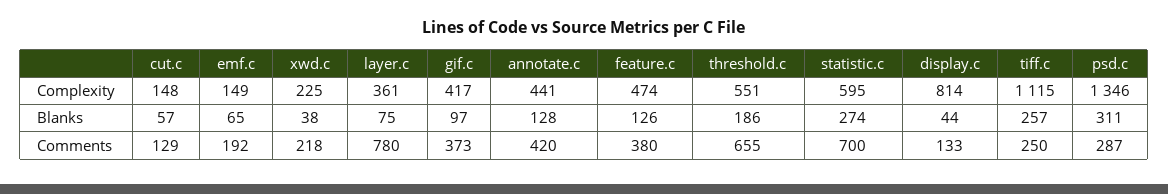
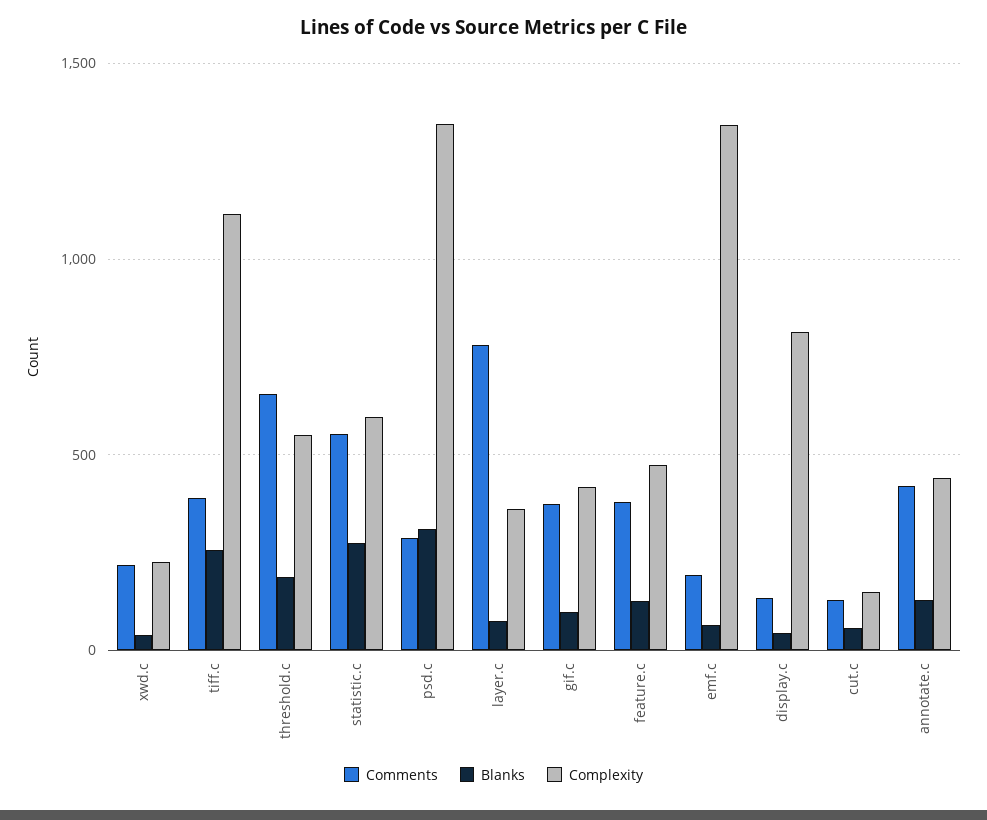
  {
    "Complexity": {
      "cut.c": 148,
-     "emf.c": 149,
+     "emf.c": 1350,
      "xwd.c": 225,
      "layer.c": 361,
      "gif.c": 417,
      "annotate.c": 441,
      "feature.c": 474,
      "threshold.c": 551,
      "statistic.c": 595,
      "display.c": 814,
      "tiff.c": 1115,
      "psd.c": 1346
    },
    "Blanks": {
      "cut.c": 57,
      "emf.c": 65,
      "xwd.c": 38,
      "layer.c": 75,
      "gif.c": 97,
      "annotate.c": 128,
      "feature.c": 126,
      "threshold.c": 186,
      "statistic.c": 274,
      "display.c": 44,
      "tiff.c": 257,
      "psd.c": 311
    },
    "Comments": {
      "cut.c": 129,
      "emf.c": 192,
      "xwd.c": 218,
      "layer.c": 780,
      "gif.c": 373,
      "annotate.c": 420,
      "feature.c": 380,
      "threshold.c": 655,
-     "statistic.c": 700,
+     "statistic.c": 550,
      "display.c": 133,
-     "tiff.c": 250,
+     "tiff.c": 400,
      "psd.c": 287
    }
  }

